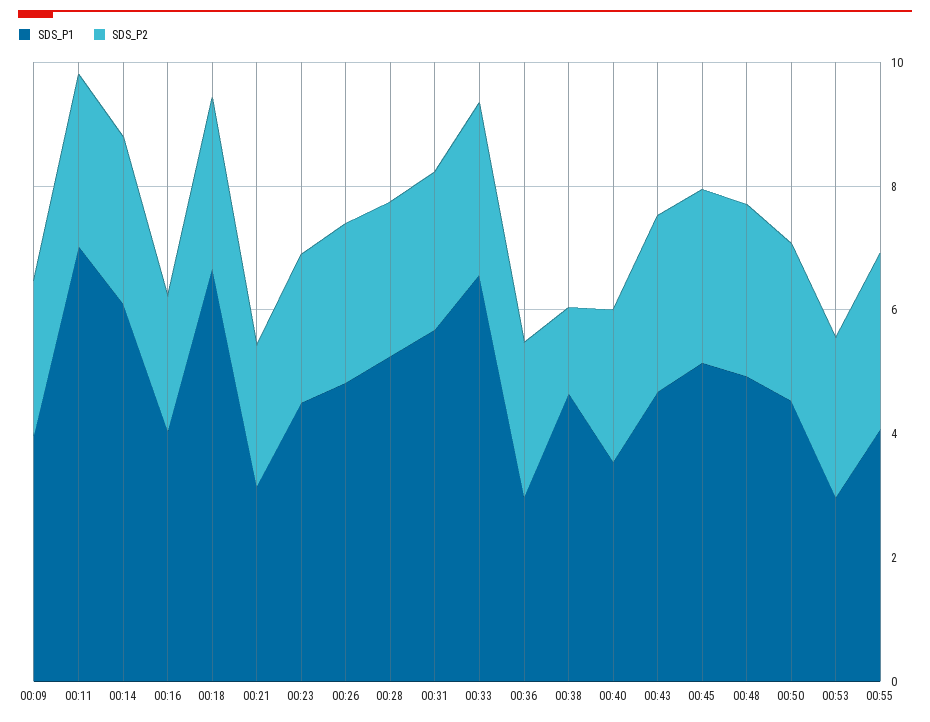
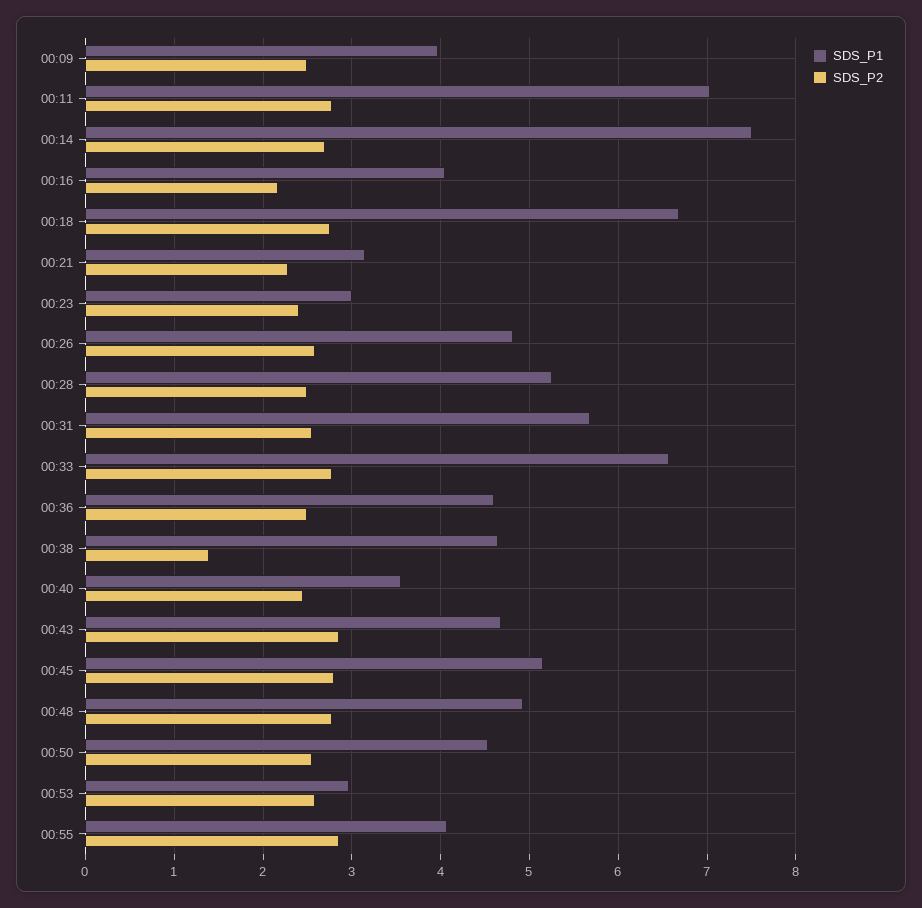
  {
    "SDS_P1": {
      "00:09": 4,
      "00:11": 7,
-     "00:14": 6,
+     "00:14": 7.5,
      "00:16": 4.1,
      "00:18": 6.7,
      "00:21": 3.2,
-     "00:23": 4.5,
+     "00:23": 3,
      "00:26": 4.8,
      "00:28": 5.3,
      "00:31": 5.7,
      "00:33": 6.6,
-     "00:36": 3,
+     "00:36": 4.6,
      "00:38": 4.7,
      "00:40": 3.6,
      "00:43": 4.7,
      "00:45": 5.2,
      "00:48": 4.9,
      "00:50": 4.5,
      "00:53": 3,
      "00:55": 4.1
    },
    "SDS_P2": {
      "00:09": 2.5,
      "00:11": 2.8,
      "00:14": 2.7,
      "00:16": 2.2,
      "00:18": 2.8,
      "00:21": 2.3,
      "00:23": 2.4,
      "00:26": 2.6,
      "00:28": 2.5,
      "00:31": 2.6,
      "00:33": 2.8,
      "00:36": 2.5,
      "00:38": 1.4,
      "00:40": 2.5,
      "00:43": 2.9,
      "00:45": 2.8,
      "00:48": 2.8,
      "00:50": 2.6,
      "00:53": 2.6,
      "00:55": 2.9
    }
  }

